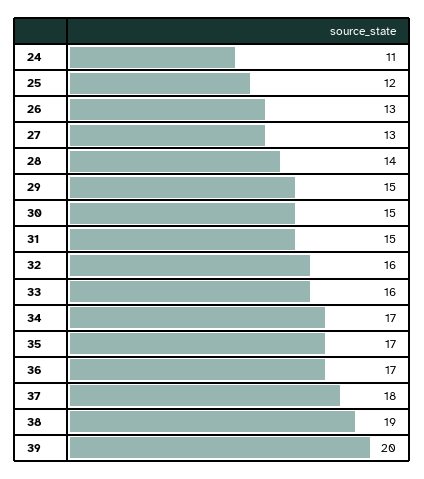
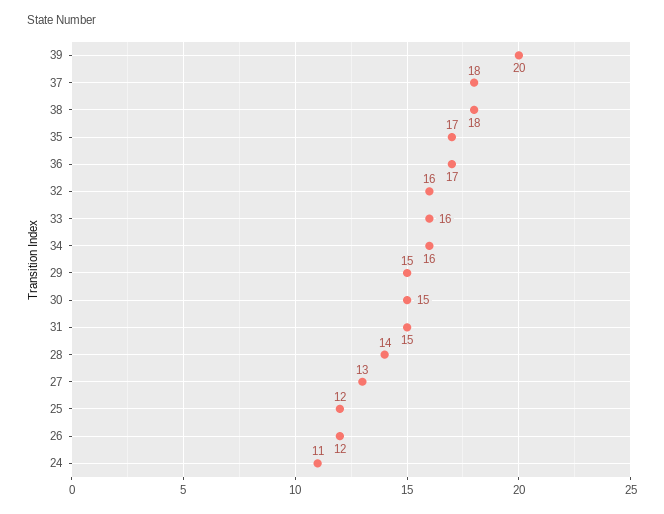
  {
    "24": 11,
    "25": 12,
-   "26": 13,
+   "26": 12,
    "27": 13,
    "28": 14,
    "29": 15,
    "30": 15,
    "31": 15,
    "32": 16,
    "33": 16,
-   "34": 17,
+   "34": 16,
    "35": 17,
    "36": 17,
    "37": 18,
-   "38": 19,
+   "38": 18,
    "39": 20
  }

